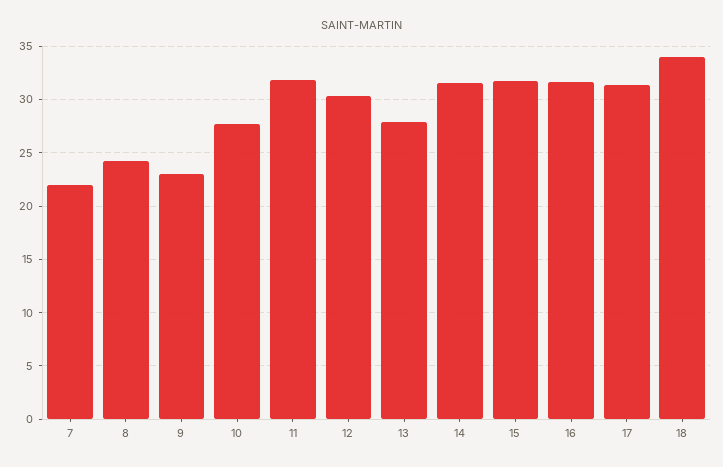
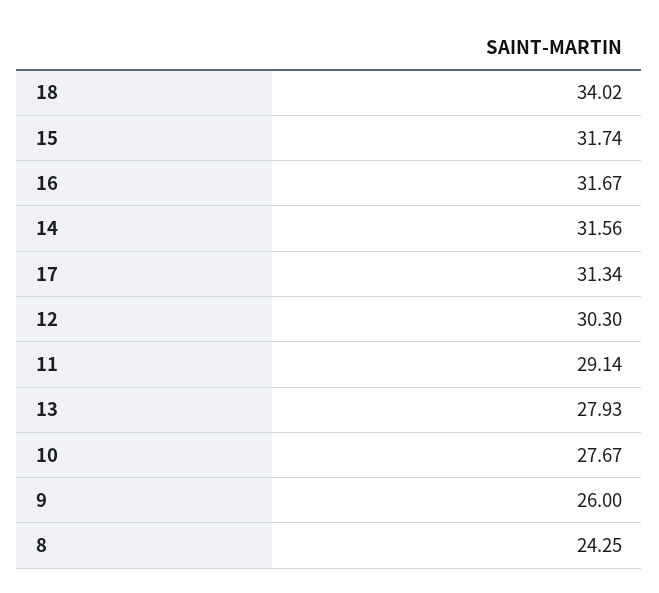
  {
-   "7": 22,
    "8": 24.25,
-   "9": 23,
+   "9": 26,
    "10": 27.67,
-   "11": 32,
+   "11": 29.14,
    "12": 30.3,
    "13": 27.93,
    "14": 31.56,
    "15": 31.74,
    "16": 31.67,
    "17": 31.34,
    "18": 34.02
  }

